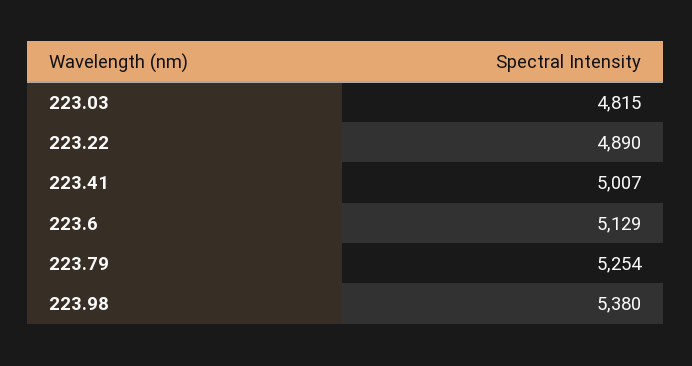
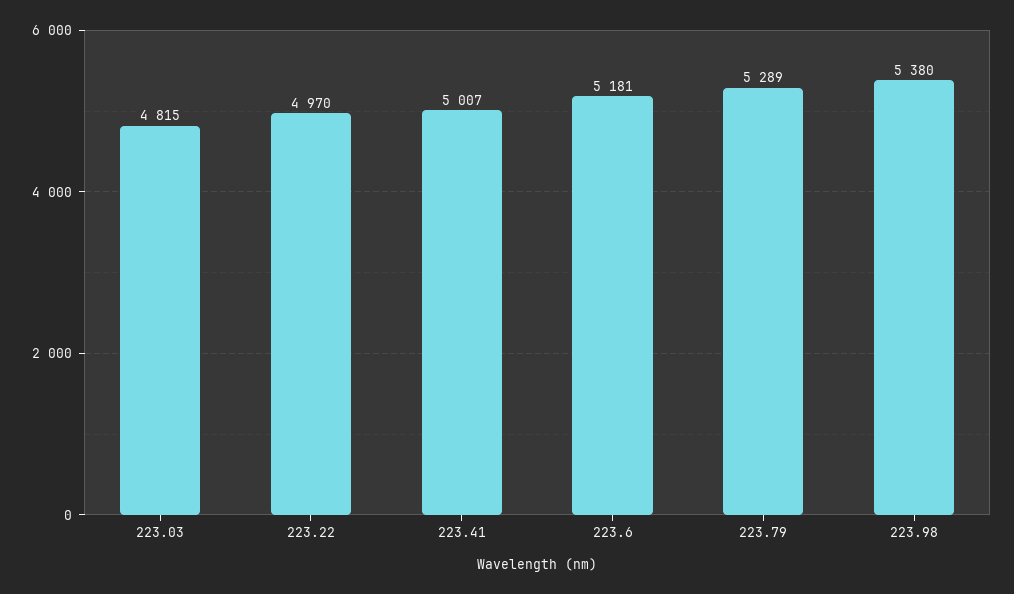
  {
    "223.03": 4815,
-   "223.22": 4890,
+   "223.22": 4970,
    "223.41": 5007,
-   "223.6": 5129,
+   "223.6": 5181,
-   "223.79": 5254,
+   "223.79": 5289,
    "223.98": 5380
  }

